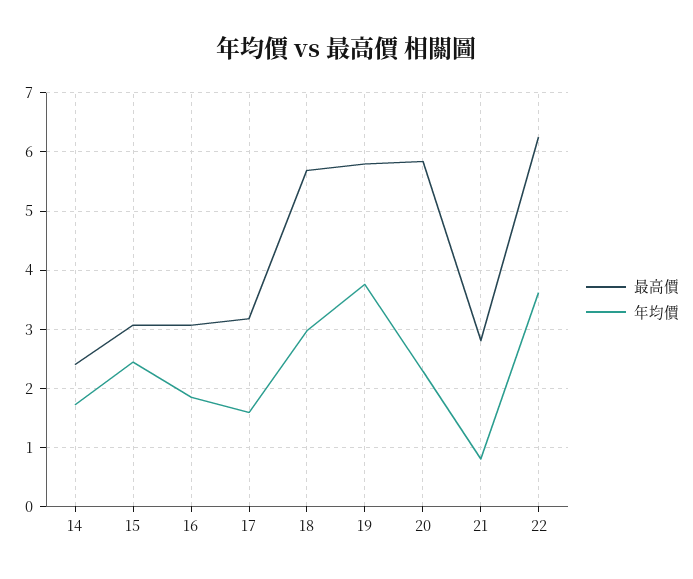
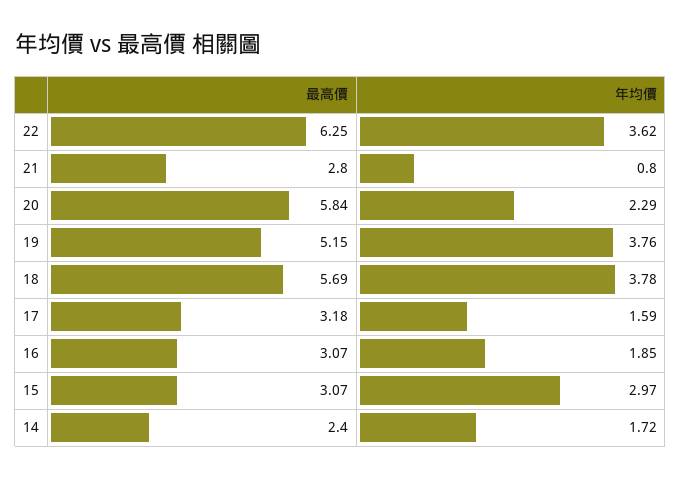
  {
    "最高價": {
      "14": 2.4,
      "15": 3.07,
      "16": 3.07,
      "17": 3.18,
      "18": 5.69,
-     "19": 5.8,
+     "19": 5.15,
      "20": 5.84,
      "21": 2.8,
      "22": 6.25
    },
    "年均價": {
      "14": 1.72,
-     "15": 2.4,
+     "15": 2.97,
      "16": 1.85,
      "17": 1.59,
-     "18": 3,
+     "18": 3.78,
      "19": 3.76,
      "20": 2.29,
      "21": 0.8,
      "22": 3.62
    }
  }

